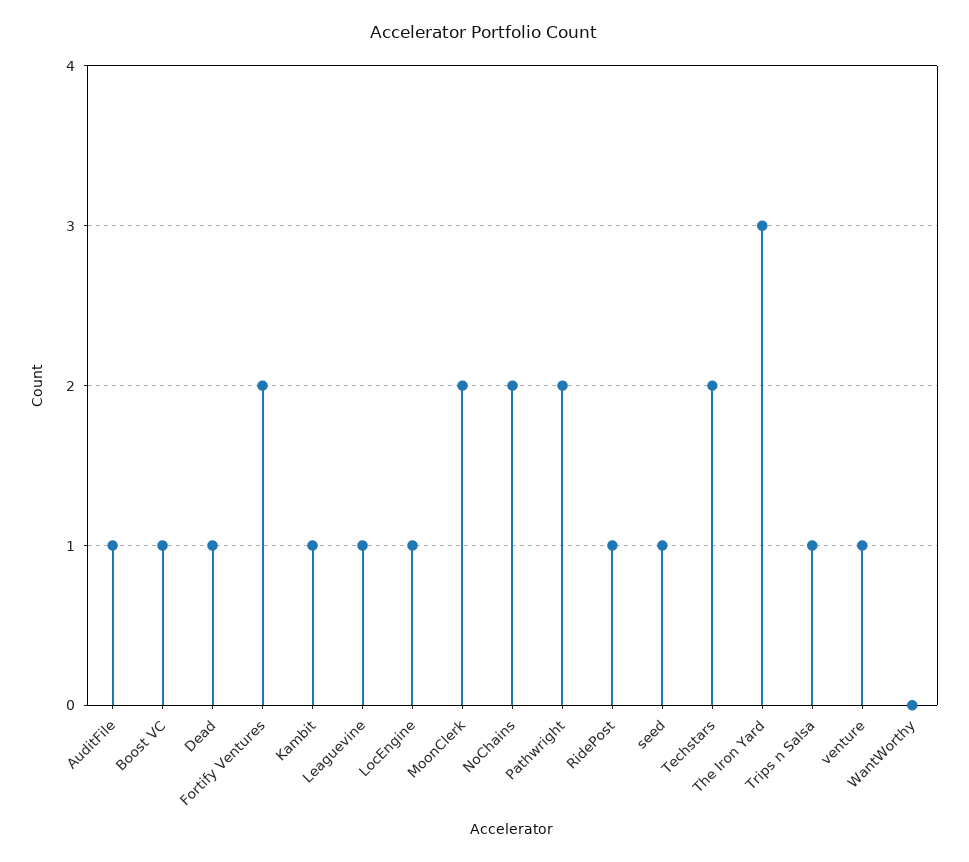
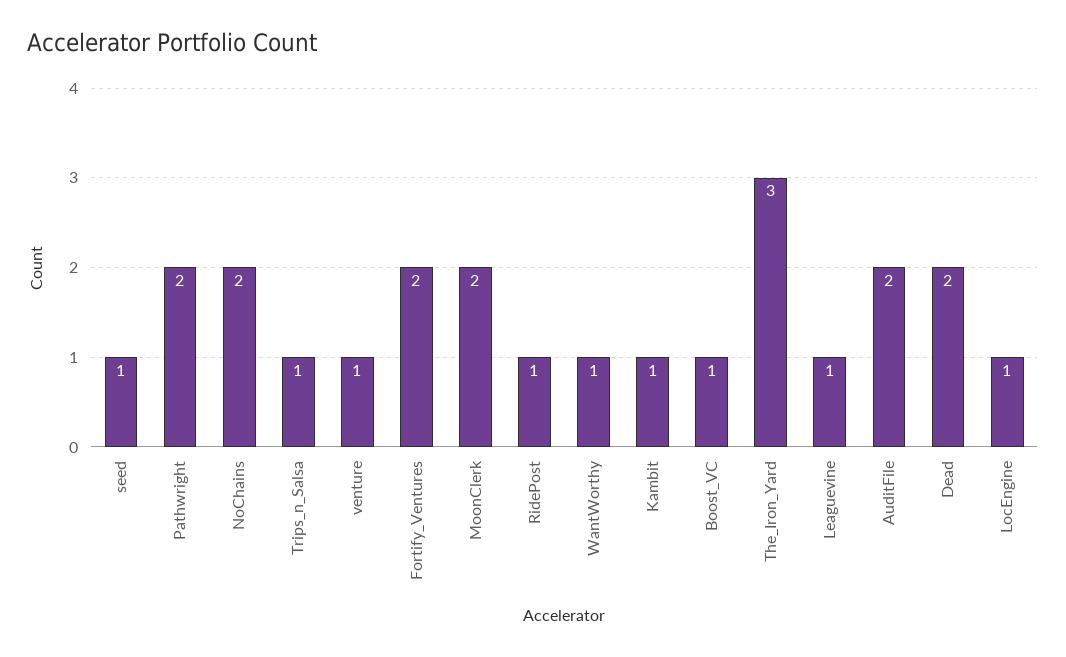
  {
-   "AuditFile": 1,
+   "AuditFile": 2,
    "Boost VC": 1,
-   "Dead": 1,
+   "Dead": 2,
    "Fortify Ventures": 2,
    "Kambit": 1,
    "Leaguevine": 1,
    "LocEngine": 1,
    "MoonClerk": 2,
    "NoChains": 2,
    "Pathwright": 2,
    "RidePost": 1,
    "seed": 1,
-   "Techstars": 2,
    "The Iron Yard": 3,
    "Trips n Salsa": 1,
    "venture": 1,
-   "WantWorthy": 0
+   "WantWorthy": 1
  }

